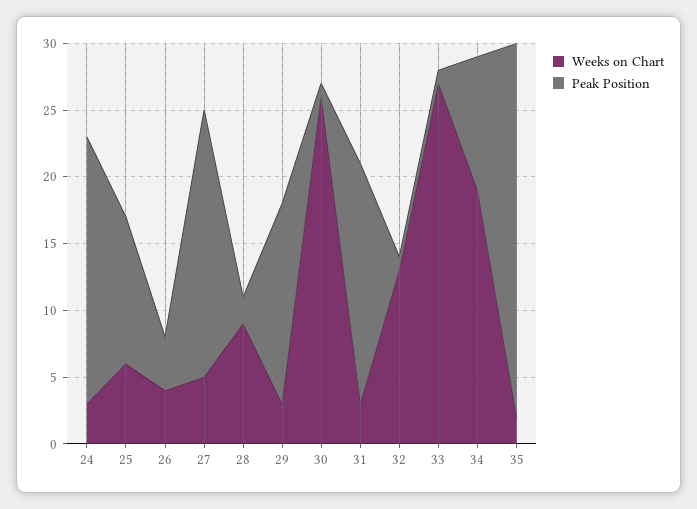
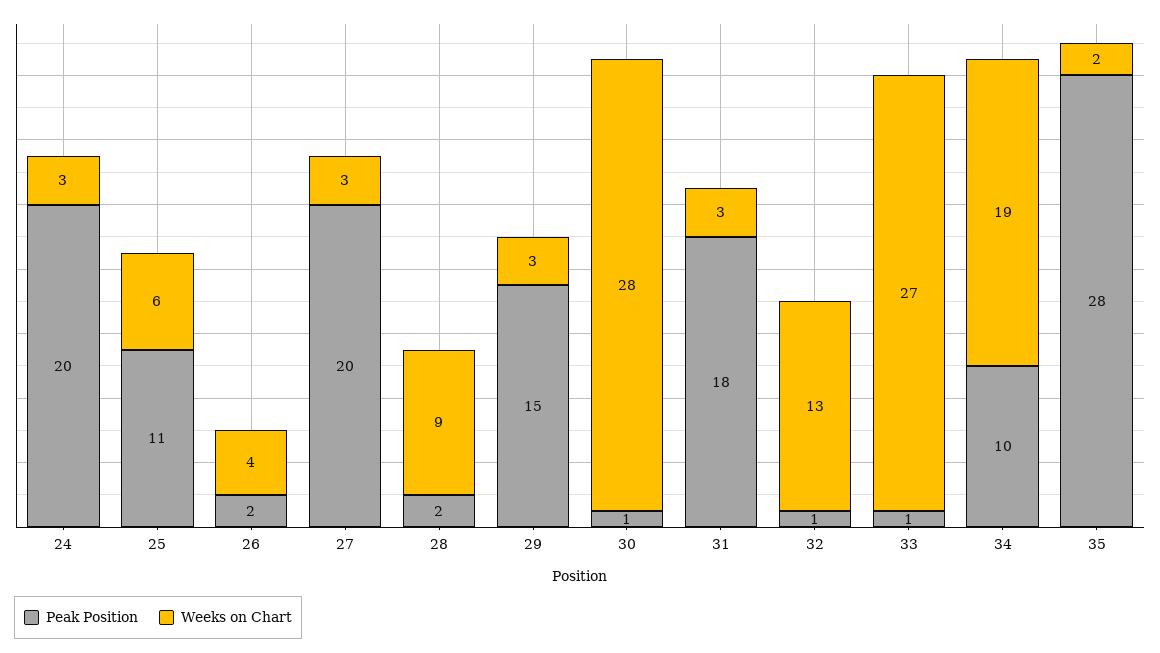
  {
    "Weeks on Chart": {
      "24": 3,
      "25": 6,
      "26": 4,
-     "27": 5,
+     "27": 3,
      "28": 9,
      "29": 3,
-     "30": 26,
+     "30": 28,
      "31": 3,
      "32": 13,
      "33": 27,
      "34": 19,
      "35": 2
    },
    "Peak Position": {
      "24": 20,
      "25": 11,
-     "26": 4,
+     "26": 2,
      "27": 20,
      "28": 2,
      "29": 15,
      "30": 1,
      "31": 18,
      "32": 1,
      "33": 1,
      "34": 10,
      "35": 28
    }
  }

